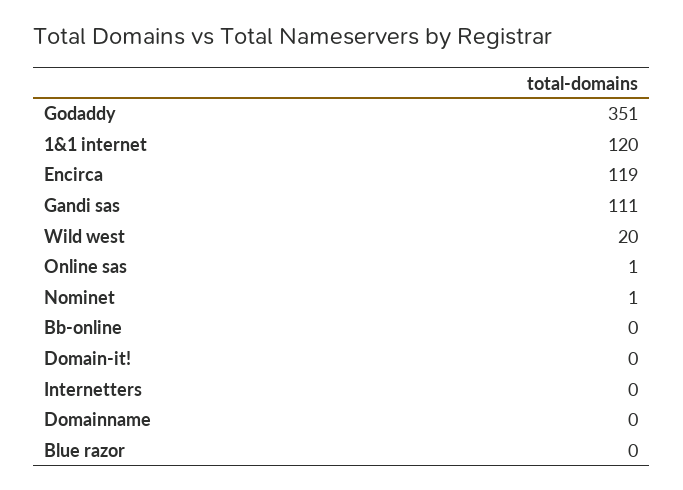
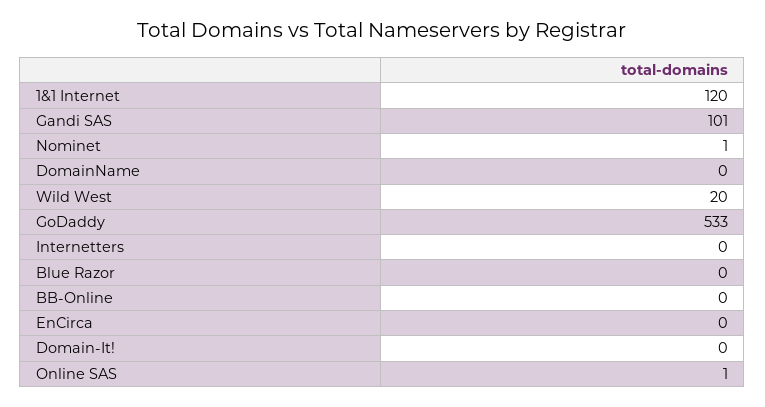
  {
-   "Godaddy": 351,
+   "Godaddy": 533,
    "1&1 internet": 120,
-   "Encirca": 119,
+   "Encirca": 0,
-   "Gandi sas": 111,
+   "Gandi sas": 101,
    "Wild west": 20,
    "Online sas": 1,
    "Nominet": 1,
    "Bb-online": 0,
    "Domain-it!": 0,
    "Internetters": 0,
    "Domainname": 0,
    "Blue razor": 0
  }

